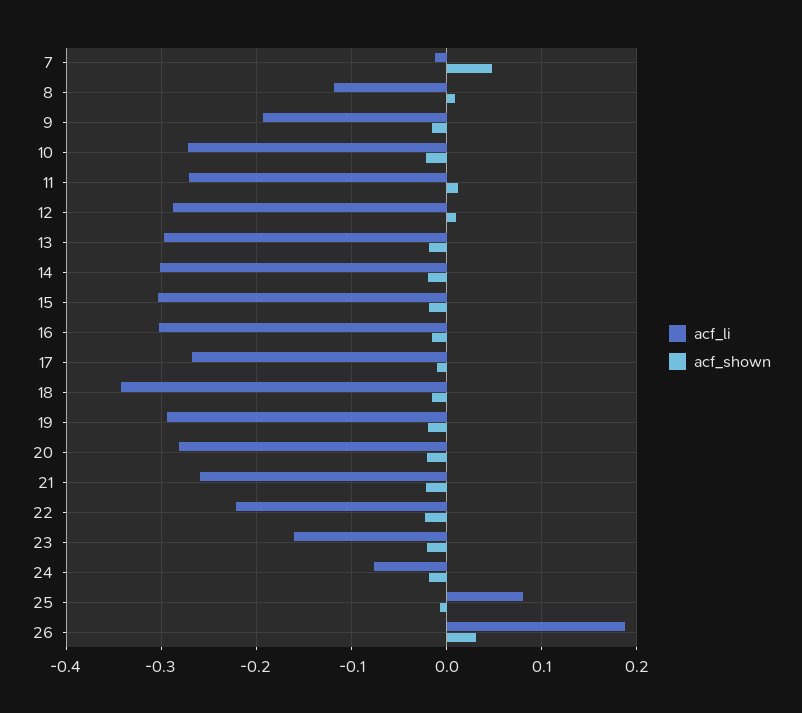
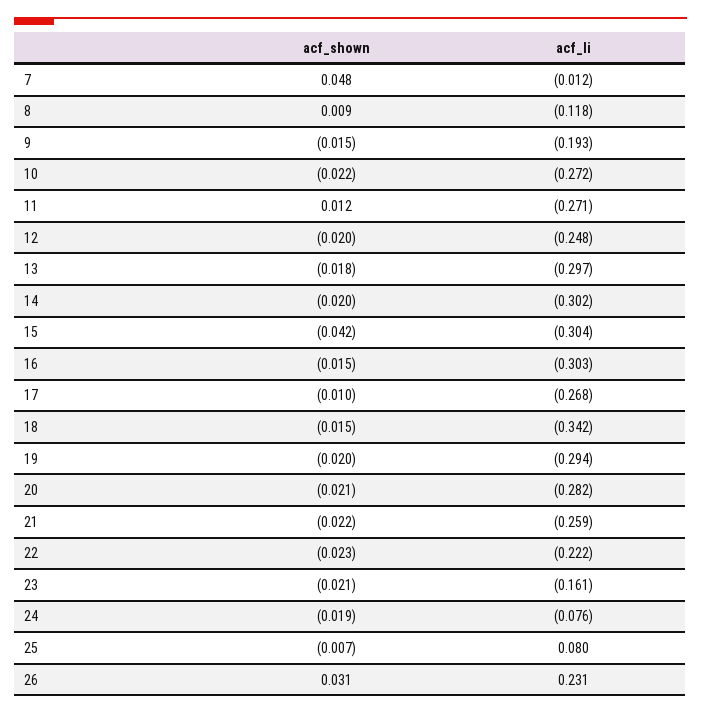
  {
    "acf_li": {
      "7": -0.012,
      "8": -0.118,
      "9": -0.193,
      "10": -0.272,
      "11": -0.271,
-     "12": -0.29,
+     "12": -0.248,
      "13": -0.297,
      "14": -0.302,
      "15": -0.304,
      "16": -0.303,
      "17": -0.268,
      "18": -0.342,
      "19": -0.294,
      "20": -0.282,
      "21": -0.259,
      "22": -0.222,
      "23": -0.161,
      "24": -0.076,
      "25": 0.08,
-     "26": 0.19
+     "26": 0.231
    },
    "acf_shown": {
      "7": 0.048,
      "8": 0.009,
      "9": -0.015,
      "10": -0.022,
      "11": 0.012,
-     "12": 0.01,
+     "12": -0.02,
      "13": -0.018,
      "14": -0.02,
-     "15": -0.02,
+     "15": -0.042,
      "16": -0.015,
      "17": -0.01,
      "18": -0.015,
      "19": -0.02,
      "20": -0.021,
      "21": -0.022,
      "22": -0.023,
      "23": -0.021,
      "24": -0.019,
      "25": -0.007,
      "26": 0.031
    }
  }

